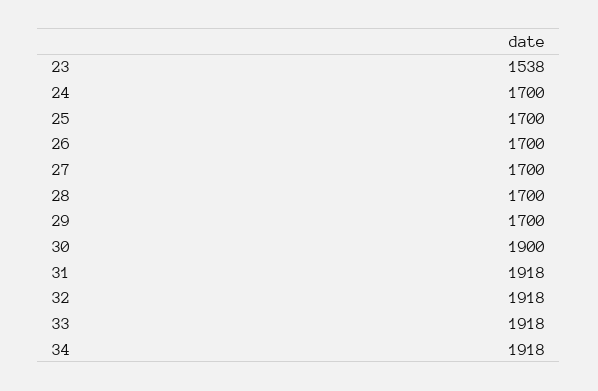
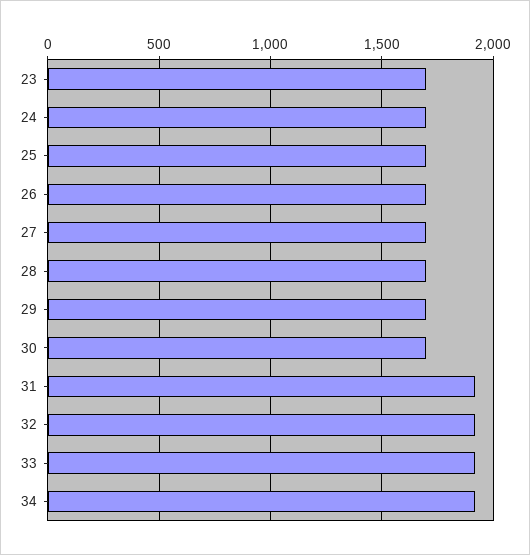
  {
-   "23": 1538,
+   "23": 1700,
    "24": 1700,
    "25": 1700,
    "26": 1700,
    "27": 1700,
    "28": 1700,
    "29": 1700,
-   "30": 1900,
+   "30": 1700,
    "31": 1918,
    "32": 1918,
    "33": 1918,
    "34": 1918
  }

